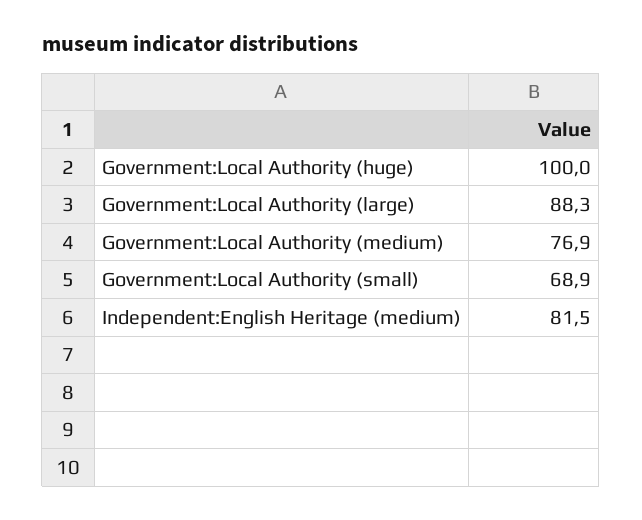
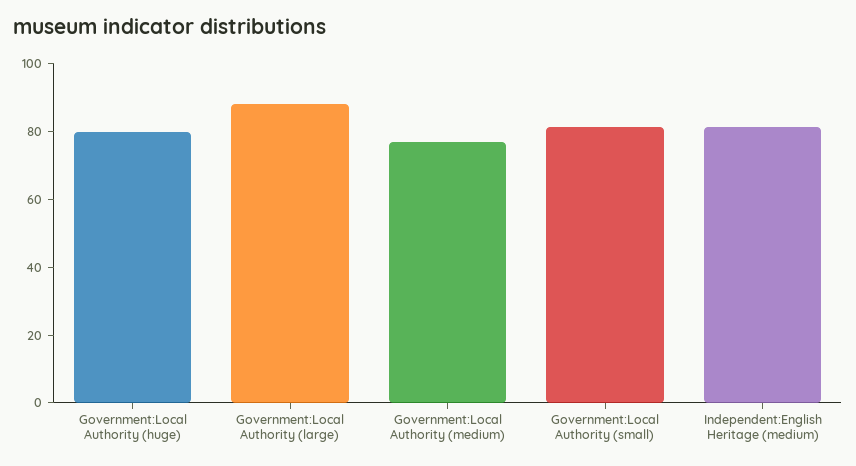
  {
-   "Government:Local Authority (huge)": 100,
+   "Government:Local Authority (huge)": 80,
    "Government:Local Authority (large)": 88.3,
    "Government:Local Authority (medium)": 76.9,
-   "Government:Local Authority (small)": 68.9,
+   "Government:Local Authority (small)": 80,
    "Independent:English Heritage (medium)": 81.5
  }

